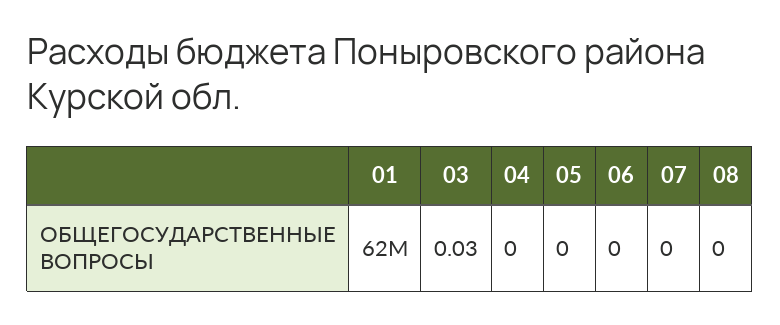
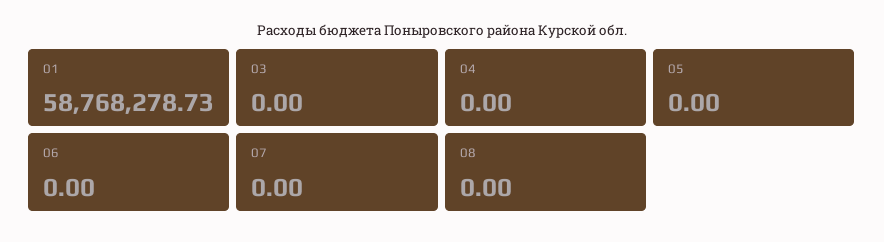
  {
-   "01": 62000000,
+   "01": 58768278.73,
-   "03": 0.03,
+   "03": 0,
    "04": 0,
    "05": 0,
    "06": 0,
    "07": 0,
    "08": 0
  }

